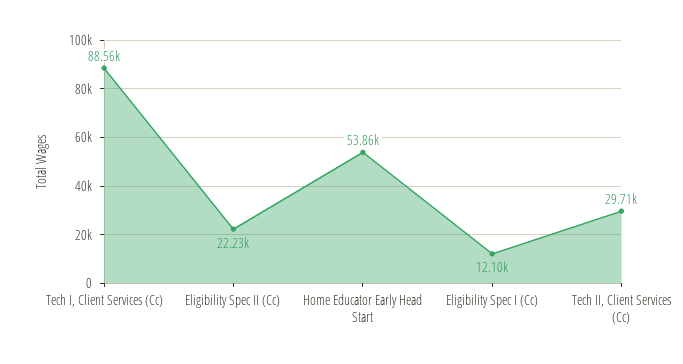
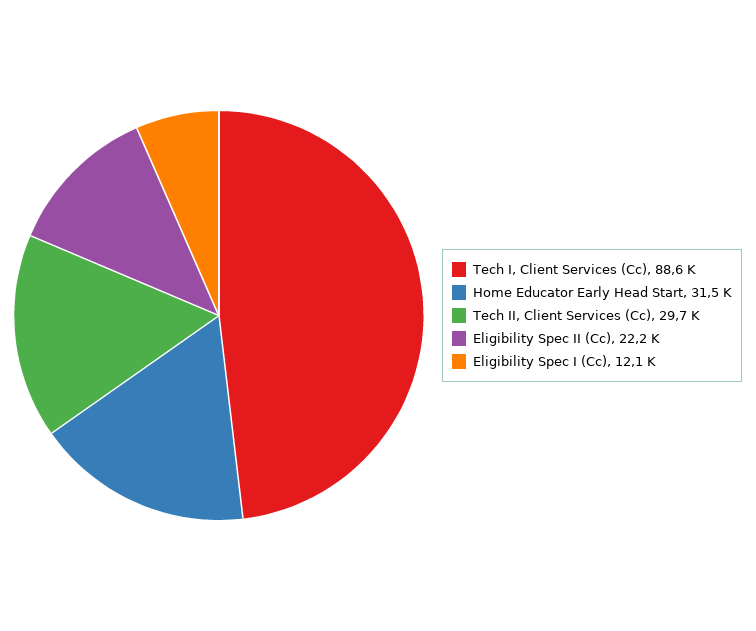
  {
    "Tech I, Client Services (Cc)": 88560,
    "Eligibility Spec II (Cc)": 22230,
-   "Home Educator Early Head Start": 53860,
+   "Home Educator Early Head Start": 31500,
    "Eligibility Spec I (Cc)": 12100,
    "Tech II, Client Services (Cc)": 29710
  }

